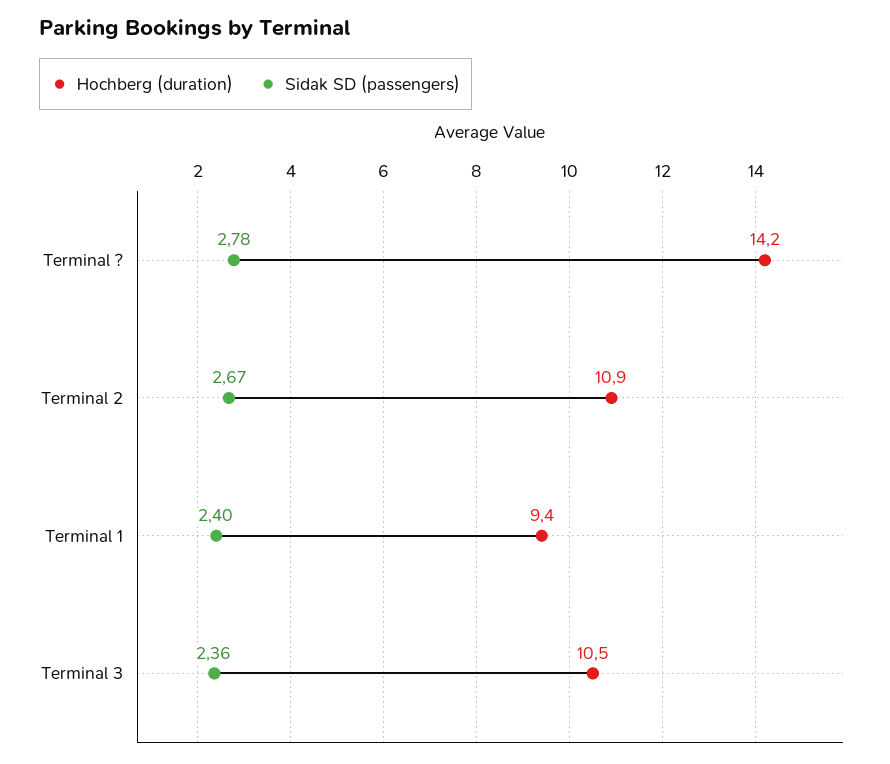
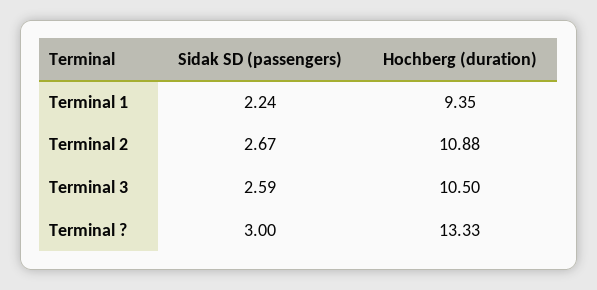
  {
    "Hochberg (duration)": {
-     "Terminal ?": 14.2,
+     "Terminal ?": 13.33,
      "Terminal 2": 10.88,
      "Terminal 1": 9.35,
      "Terminal 3": 10.5
    },
    "Sidak SD (passengers)": {
-     "Terminal ?": 2.78,
+     "Terminal ?": 3,
      "Terminal 2": 2.67,
-     "Terminal 1": 2.4,
+     "Terminal 1": 2.24,
-     "Terminal 3": 2.36
+     "Terminal 3": 2.59
    }
  }

